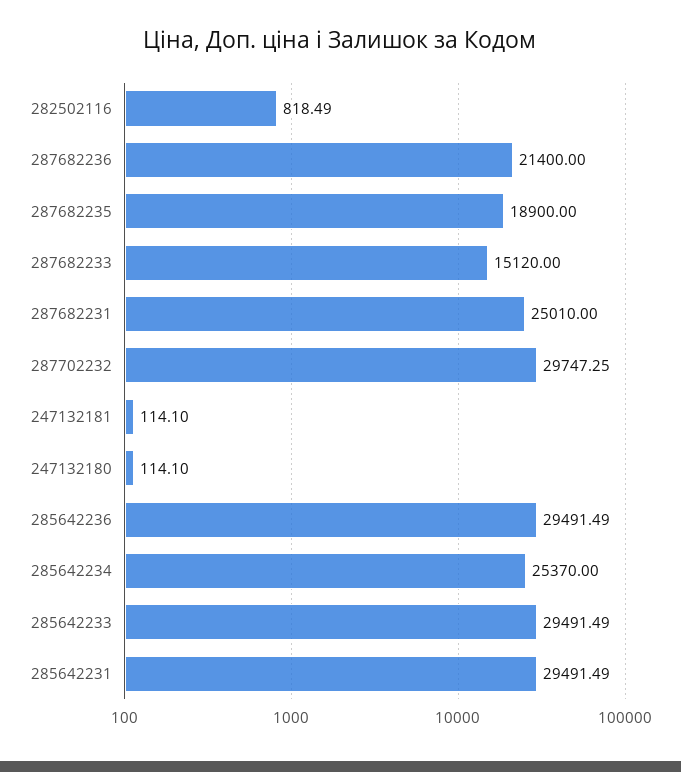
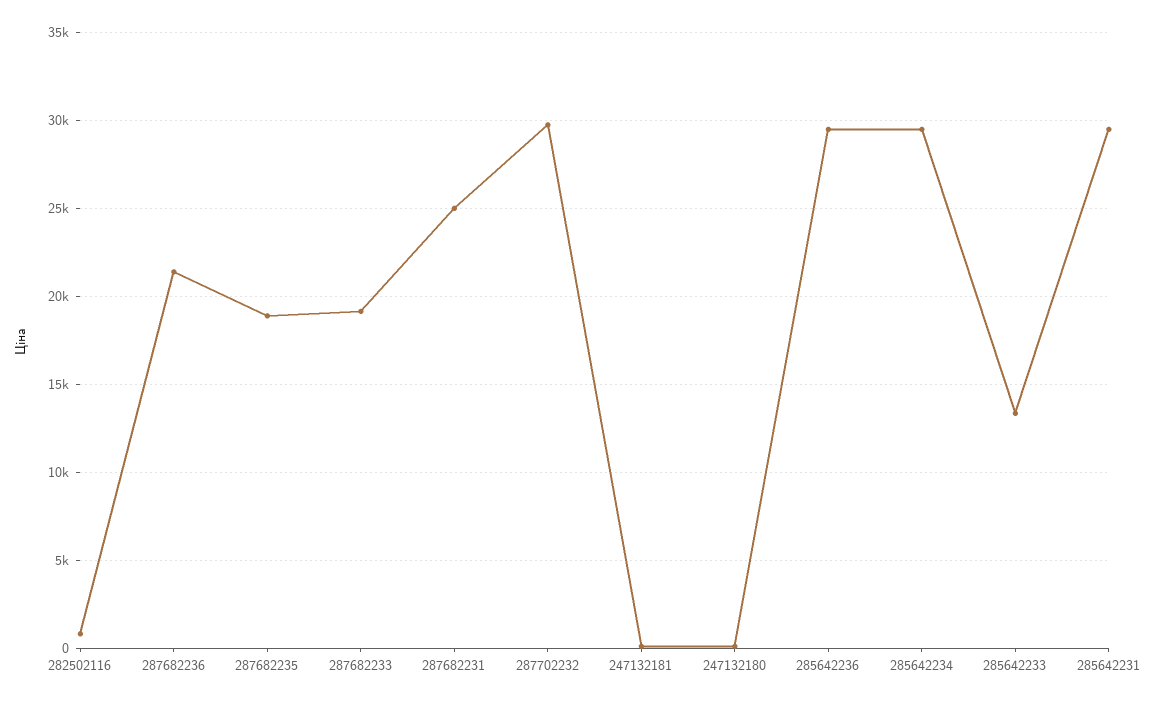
  {
    "282502116": 818.49,
    "287682236": 21400,
    "287682235": 18900,
-   "287682233": 15120,
+   "287682233": 19000,
    "287682231": 25010,
    "287702232": 29747.25,
    "247132181": 114.1,
    "247132180": 114.1,
    "285642236": 29491.49,
-   "285642234": 25370,
+   "285642234": 29500,
-   "285642233": 29491.49,
+   "285642233": 13500,
    "285642231": 29491.49
  }

